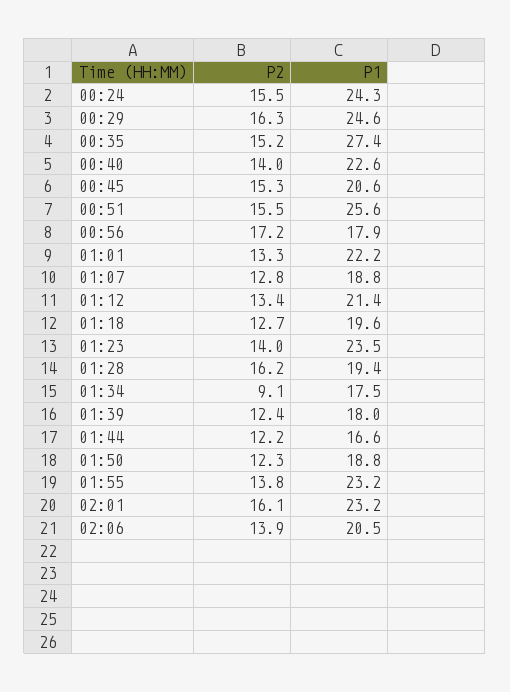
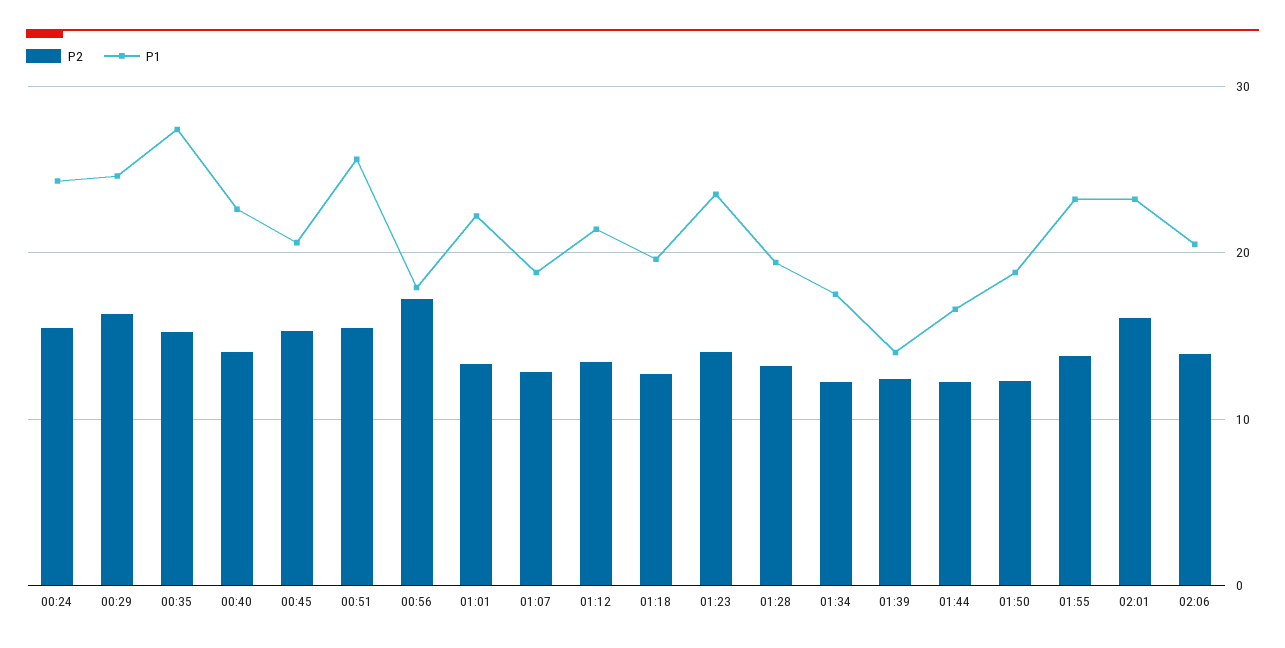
  {
    "P2": {
      "00:24": 15.5,
      "00:29": 16.3,
      "00:35": 15.2,
      "00:40": 14,
      "00:45": 15.3,
      "00:51": 15.5,
      "00:56": 17.2,
      "01:01": 13.3,
      "01:07": 12.8,
      "01:12": 13.4,
      "01:18": 12.7,
      "01:23": 14,
-     "01:28": 16.2,
+     "01:28": 13,
-     "01:34": 9.1,
+     "01:34": 12,
      "01:39": 12.4,
      "01:44": 12.2,
      "01:50": 12.3,
      "01:55": 13.8,
      "02:01": 16.1,
      "02:06": 13.9
    },
    "P1": {
      "00:24": 24.3,
      "00:29": 24.6,
      "00:35": 27.4,
      "00:40": 22.6,
      "00:45": 20.6,
      "00:51": 25.6,
      "00:56": 17.9,
      "01:01": 22.2,
      "01:07": 18.8,
      "01:12": 21.4,
      "01:18": 19.6,
      "01:23": 23.5,
      "01:28": 19.4,
      "01:34": 17.5,
-     "01:39": 18,
+     "01:39": 14,
      "01:44": 16.6,
      "01:50": 18.8,
      "01:55": 23.2,
      "02:01": 23.2,
      "02:06": 20.5
    }
  }

